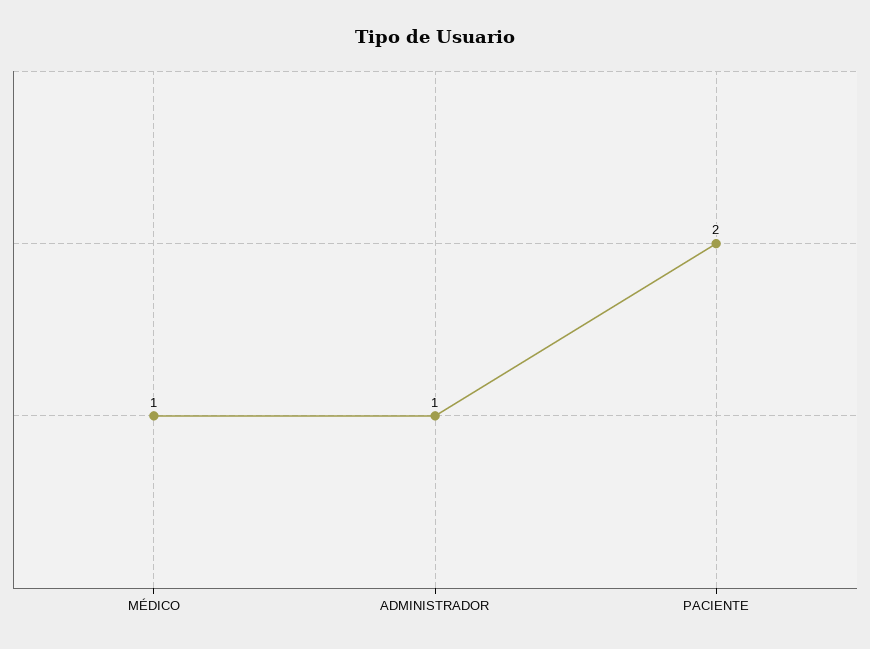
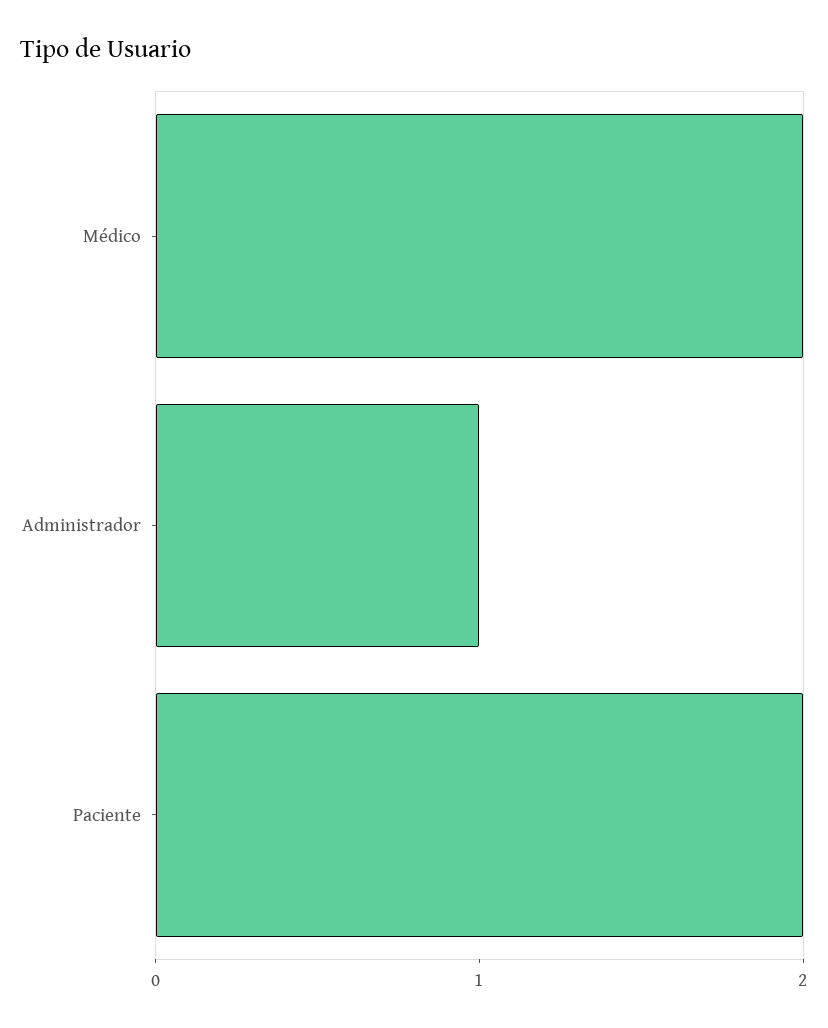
  {
-   "MÉDICO": 1,
+   "MÉDICO": 2,
    "ADMINISTRADOR": 1,
    "PACIENTE": 2
  }

